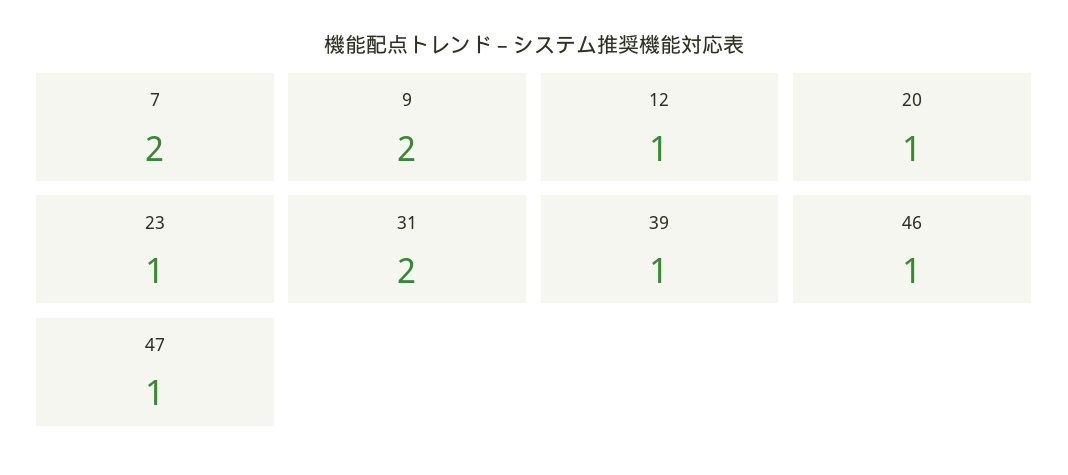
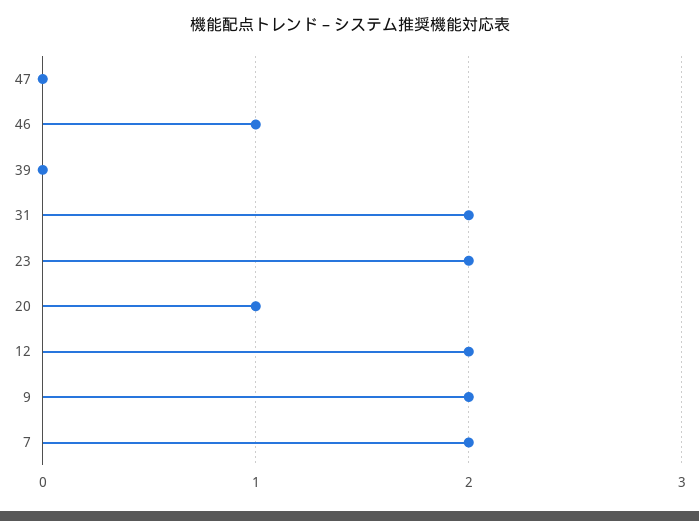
  {
    "7": 2,
    "9": 2,
-   "12": 1,
+   "12": 2,
    "20": 1,
-   "23": 1,
+   "23": 2,
    "31": 2,
-   "39": 1,
+   "39": 0,
    "46": 1,
-   "47": 1
+   "47": 0
  }

